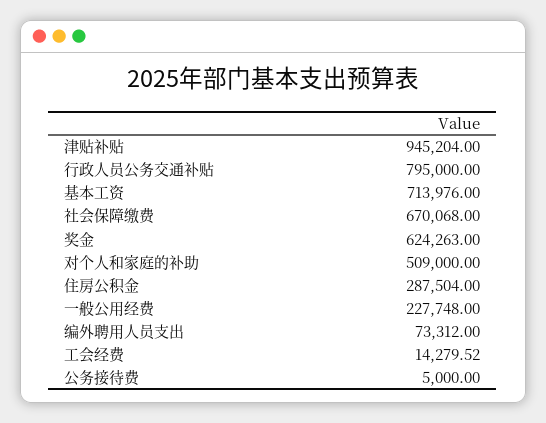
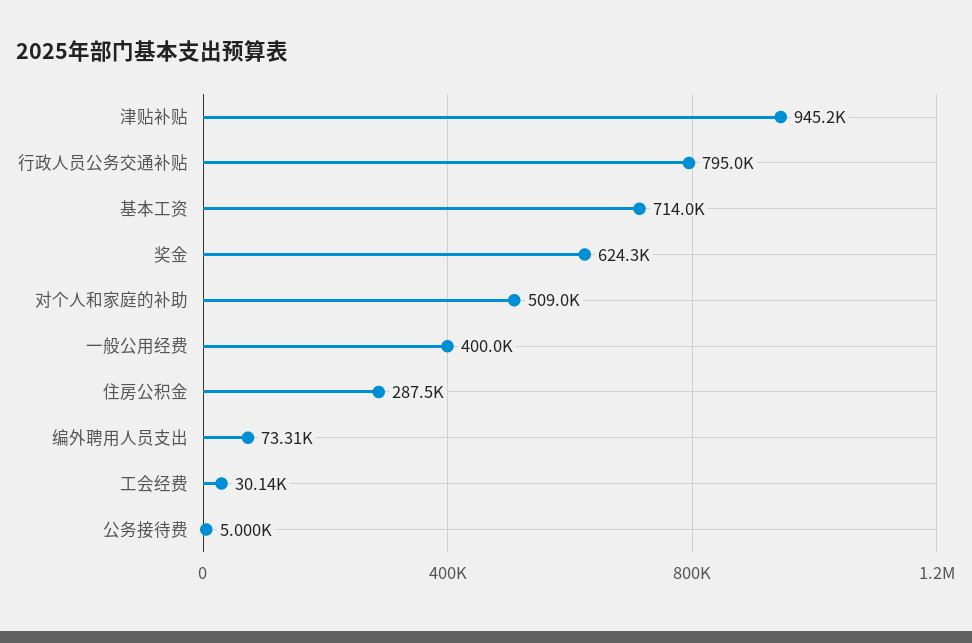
  {
    "津贴补贴": 945204,
    "行政人员公务交通补贴": 795000,
    "基本工资": 713976,
-   "社会保障缴费": 670068,
    "奖金": 624263,
    "对个人和家庭的补助": 509000,
    "住房公积金": 287504,
-   "一般公用经费": 227748,
+   "一般公用经费": 400000,
    "编外聘用人员支出": 73312,
-   "工会经费": 14279.52,
+   "工会经费": 30140,
    "公务接待费": 5000
  }

